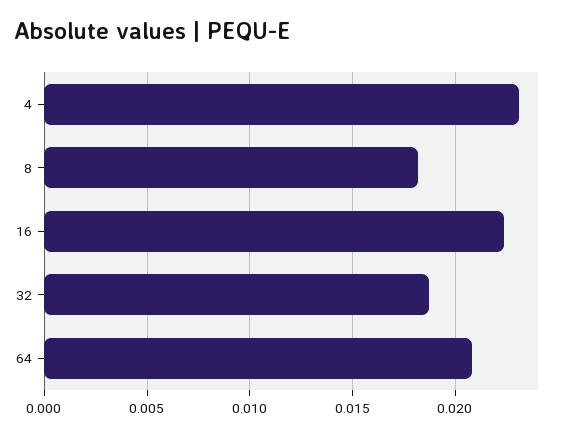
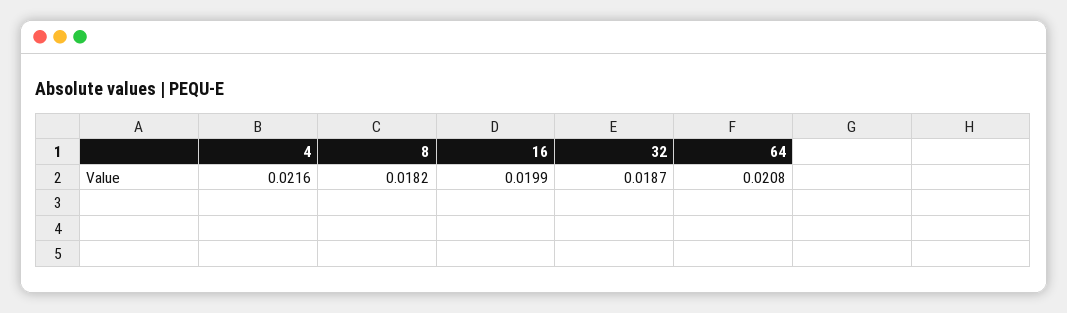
  {
-   "4": 0.023,
+   "4": 0.0216,
    "8": 0.0182,
-   "16": 0.0225,
+   "16": 0.0199,
    "32": 0.0187,
    "64": 0.0208
  }

